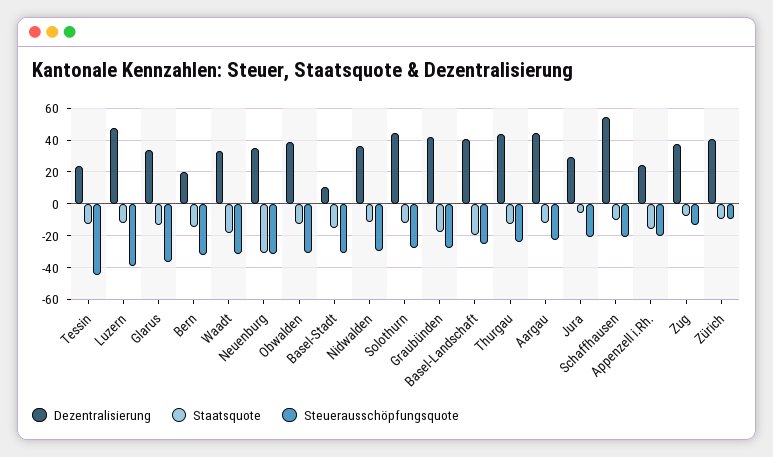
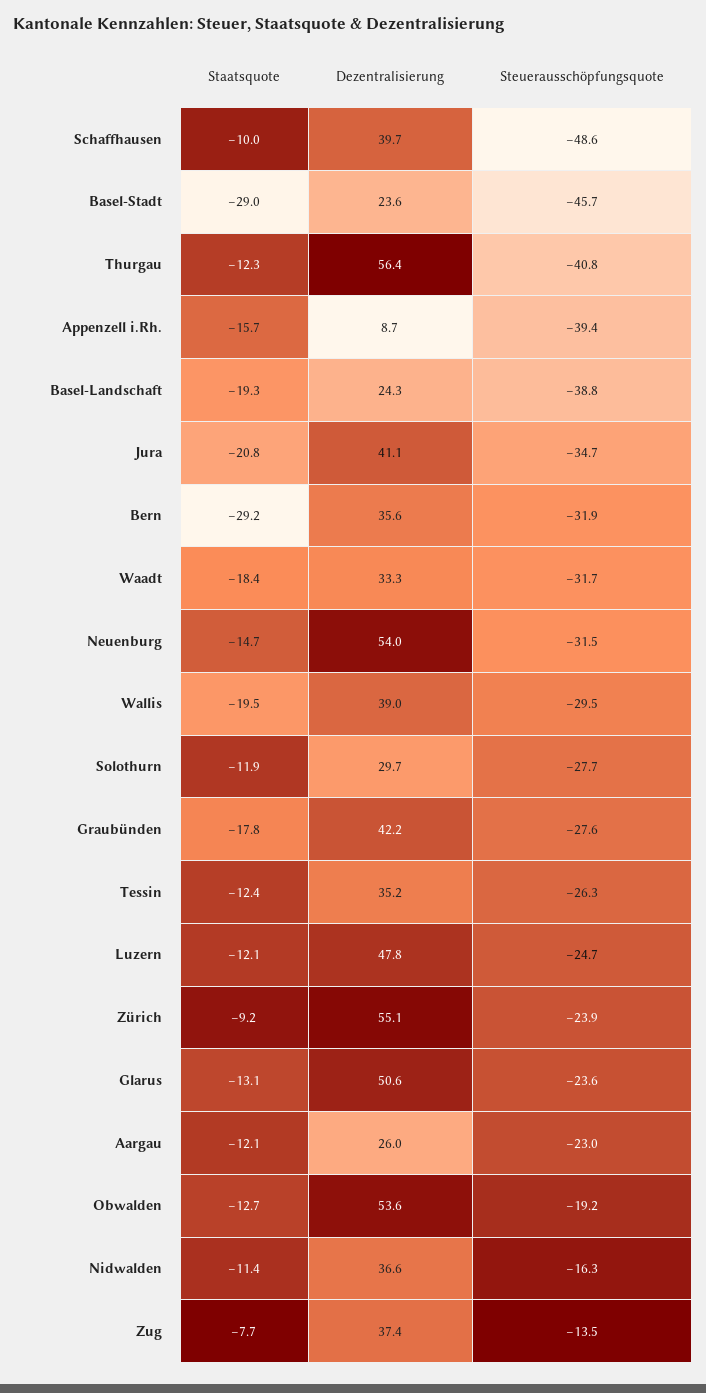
  {
    "Dezentralisierung": {
-     "Tessin": 25,
+     "Tessin": 35.2,
      "Luzern": 47.8,
-     "Glarus": 35,
+     "Glarus": 50.6,
-     "Bern": 20,
+     "Bern": 35.6,
      "Waadt": 33.3,
-     "Neuenburg": 35,
+     "Neuenburg": 54,
-     "Obwalden": 40,
+     "Obwalden": 53.6,
-     "Basel-Stadt": 10,
+     "Basel-Stadt": 23.6,
      "Nidwalden": 36.6,
-     "Solothurn": 45,
+     "Solothurn": 29.7,
      "Graubünden": 42.2,
-     "Basel-Landschaft": 40,
+     "Basel-Landschaft": 24.3,
-     "Thurgau": 45,
+     "Thurgau": 56.4,
-     "Aargau": 45,
+     "Aargau": 26,
-     "Jura": 30,
+     "Jura": 41.1,
-     "Schaffhausen": 55,
+     "Schaffhausen": 39.7,
-     "Appenzell i.Rh.": 25,
+     "Appenzell i.Rh.": 8.7,
      "Zug": 37.4,
-     "Zürich": 40
+     "Zürich": 55.1,
+     "Wallis": 39
    },
    "Staatsquote": {
      "Tessin": -12.4,
      "Luzern": -12.1,
      "Glarus": -13.1,
-     "Bern": -15,
+     "Bern": -29.2,
      "Waadt": -18.4,
-     "Neuenburg": -30,
+     "Neuenburg": -14.7,
      "Obwalden": -12.7,
-     "Basel-Stadt": -15,
+     "Basel-Stadt": -29,
      "Nidwalden": -11.4,
      "Solothurn": -11.9,
      "Graubünden": -17.8,
      "Basel-Landschaft": -19.3,
      "Thurgau": -12.3,
      "Aargau": -12.1,
-     "Jura": -5,
+     "Jura": -20.8,
      "Schaffhausen": -10,
      "Appenzell i.Rh.": -15.7,
      "Zug": -7.7,
-     "Zürich": -9.2
+     "Zürich": -9.2,
+     "Wallis": -19.5
    },
    "Steuerausschöpfungsquote": {
-     "Tessin": -45,
+     "Tessin": -26.3,
-     "Luzern": -40,
+     "Luzern": -24.7,
-     "Glarus": -35,
+     "Glarus": -23.6,
      "Bern": -31.9,
      "Waadt": -31.7,
      "Neuenburg": -31.5,
-     "Obwalden": -30,
+     "Obwalden": -19.2,
-     "Basel-Stadt": -30,
+     "Basel-Stadt": -45.7,
-     "Nidwalden": -30,
+     "Nidwalden": -16.3,
      "Solothurn": -27.7,
      "Graubünden": -27.6,
-     "Basel-Landschaft": -25,
+     "Basel-Landschaft": -38.8,
-     "Thurgau": -25,
+     "Thurgau": -40.8,
      "Aargau": -23,
-     "Jura": -20,
+     "Jura": -34.7,
-     "Schaffhausen": -20,
+     "Schaffhausen": -48.6,
-     "Appenzell i.Rh.": -20,
+     "Appenzell i.Rh.": -39.4,
      "Zug": -13.5,
-     "Zürich": -10
+     "Zürich": -23.9,
+     "Wallis": -29.5
    }
  }

